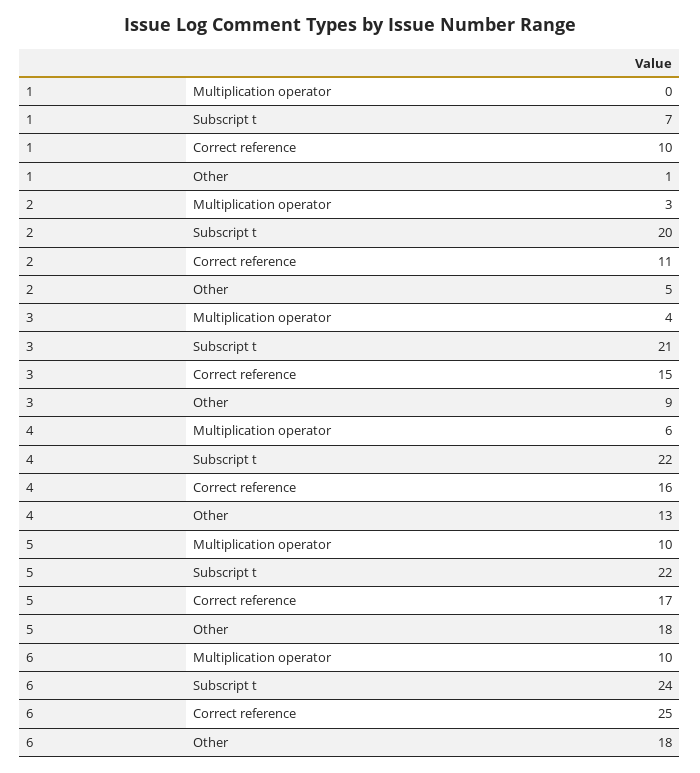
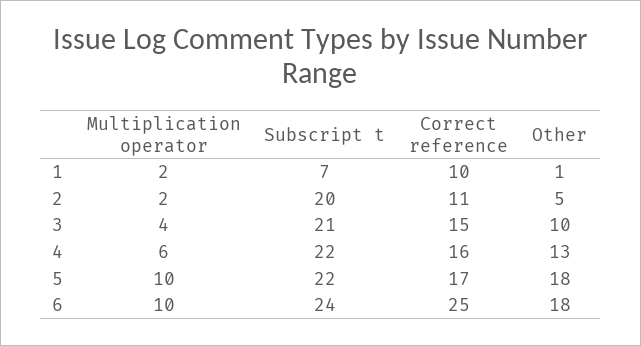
  {
    "1": {
-     "Multiplication operator": 0,
+     "Multiplication operator": 2,
      "Subscript t": 7,
      "Correct reference": 10,
      "Other": 1
    },
    "2": {
-     "Multiplication operator": 3,
+     "Multiplication operator": 2,
      "Subscript t": 20,
      "Correct reference": 11,
      "Other": 5
    },
    "3": {
      "Multiplication operator": 4,
      "Subscript t": 21,
      "Correct reference": 15,
-     "Other": 9
+     "Other": 10
    },
    "4": {
      "Multiplication operator": 6,
      "Subscript t": 22,
      "Correct reference": 16,
      "Other": 13
    },
    "5": {
      "Multiplication operator": 10,
      "Subscript t": 22,
      "Correct reference": 17,
      "Other": 18
    },
    "6": {
      "Multiplication operator": 10,
      "Subscript t": 24,
      "Correct reference": 25,
      "Other": 18
    }
  }

